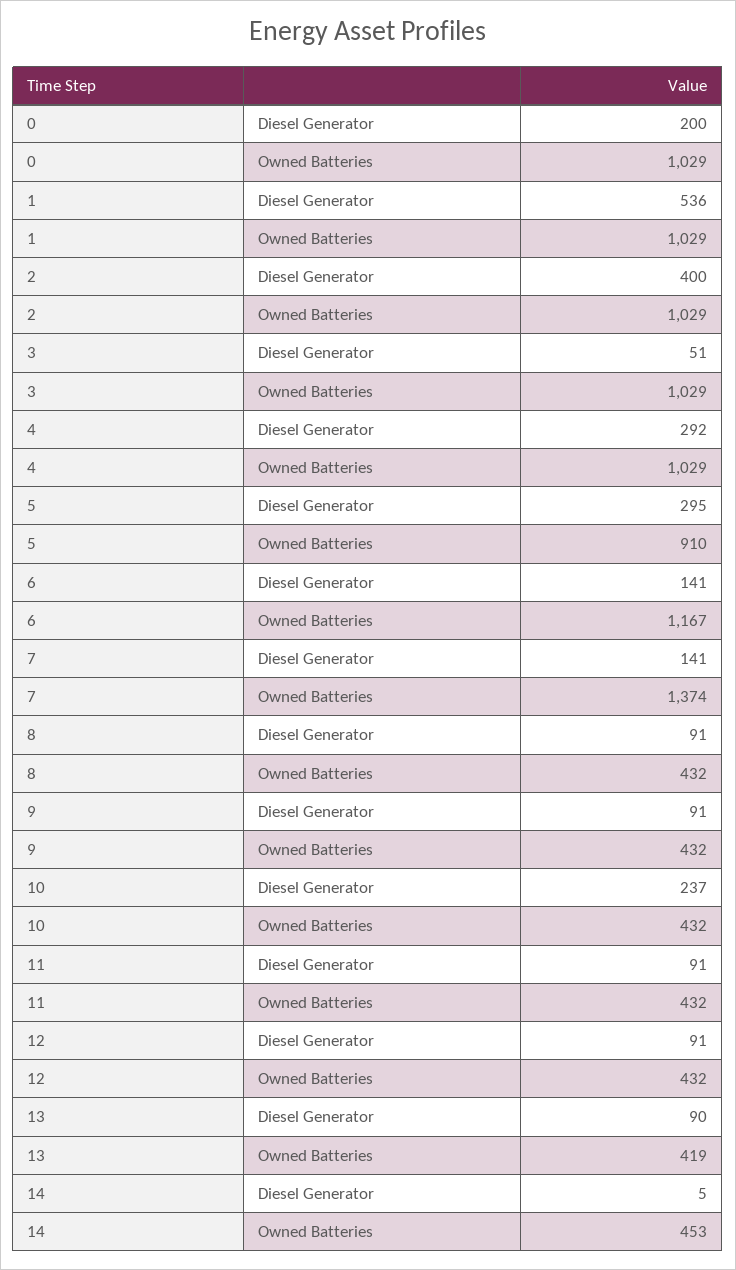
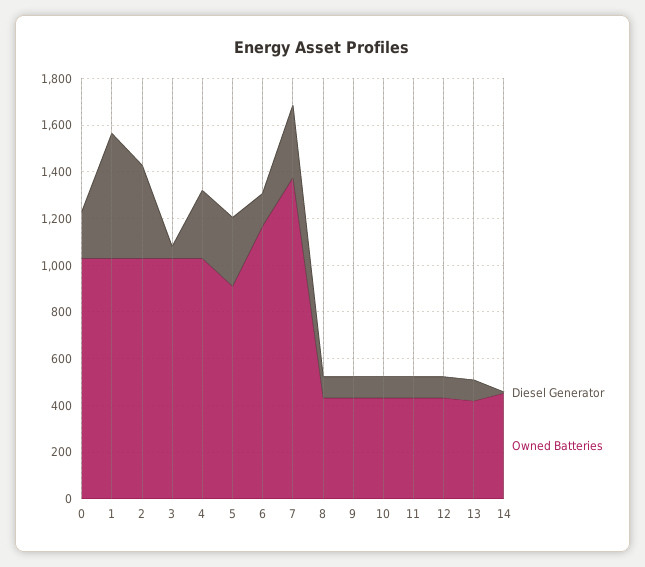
  {
    "Diesel Generator": {
      "0": 200,
      "1": 536,
      "2": 400,
      "3": 51,
      "4": 292,
      "5": 295,
      "6": 141,
-     "7": 141,
+     "7": 300,
      "8": 91,
      "9": 91,
-     "10": 237,
+     "10": 100,
      "11": 91,
      "12": 91,
      "13": 90,
      "14": 5
    },
    "Owned Batteries": {
      "0": 1029,
      "1": 1029,
      "2": 1029,
      "3": 1029,
      "4": 1029,
      "5": 910,
      "6": 1167,
      "7": 1374,
      "8": 432,
      "9": 432,
      "10": 432,
      "11": 432,
      "12": 432,
      "13": 419,
      "14": 453
    }
  }

